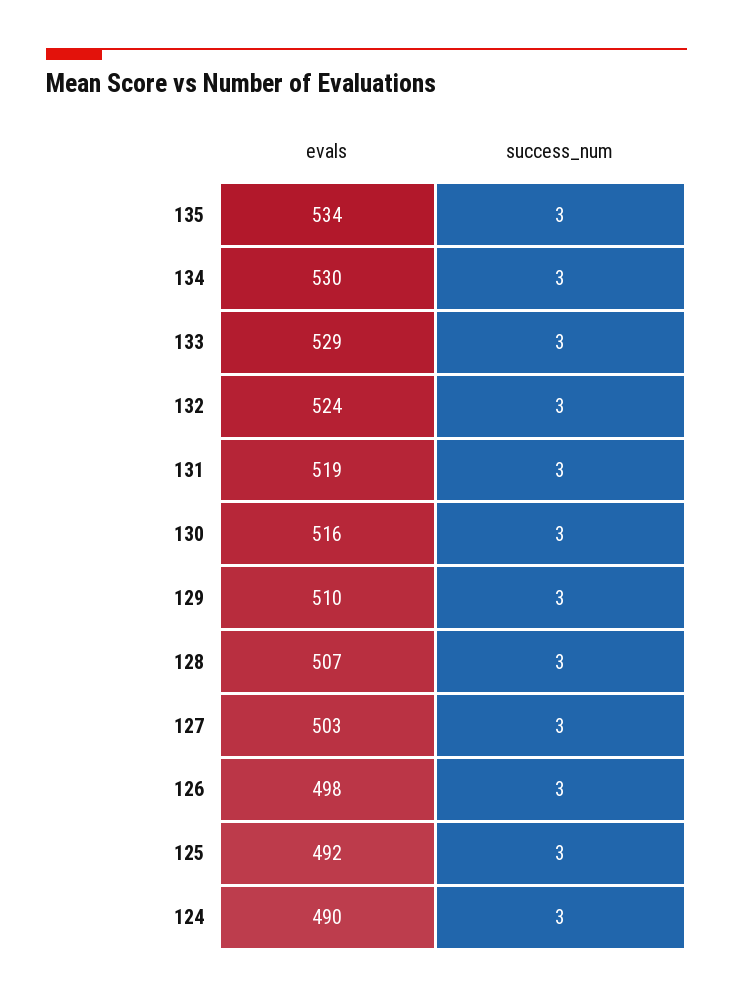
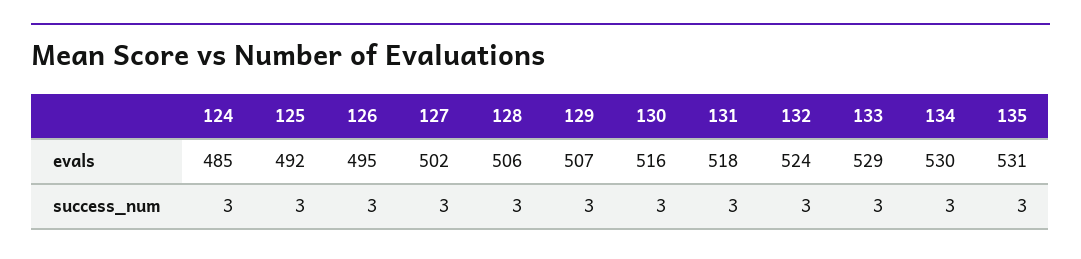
  {
    "evals": {
-     "135": 534,
+     "135": 531,
      "134": 530,
      "133": 529,
      "132": 524,
-     "131": 519,
+     "131": 518,
      "130": 516,
-     "129": 510,
+     "129": 507,
-     "128": 507,
+     "128": 506,
-     "127": 503,
+     "127": 502,
-     "126": 498,
+     "126": 495,
      "125": 492,
-     "124": 490
+     "124": 485
    },
    "success_num": {
      "135": 3,
      "134": 3,
      "133": 3,
      "132": 3,
      "131": 3,
      "130": 3,
      "129": 3,
      "128": 3,
      "127": 3,
      "126": 3,
      "125": 3,
      "124": 3
    }
  }

